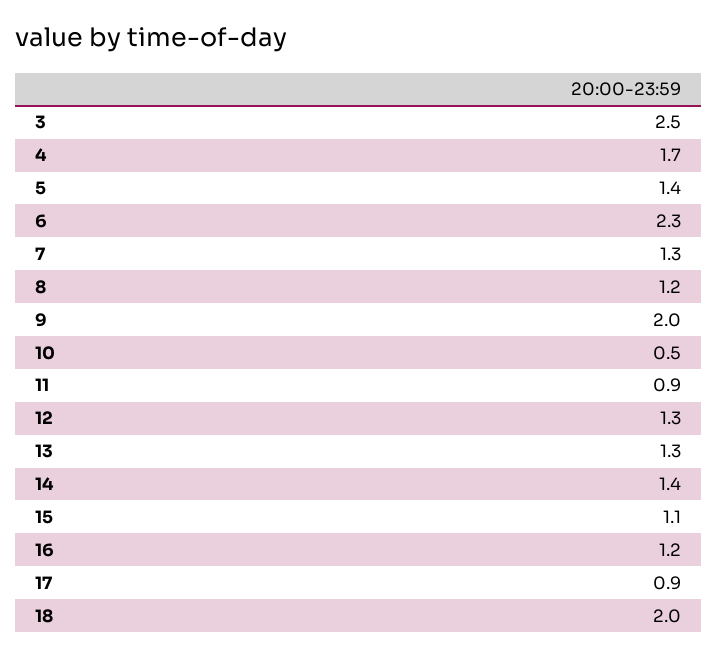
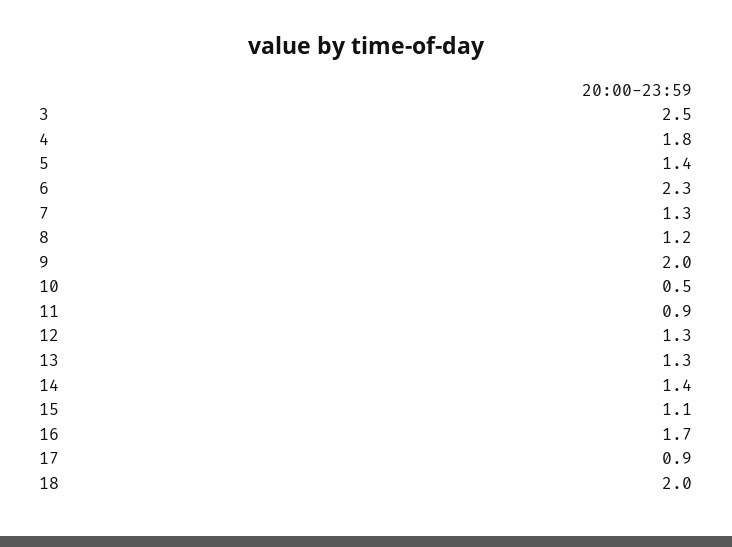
  {
    "3": 2.5,
-   "4": 1.7,
+   "4": 1.8,
    "5": 1.4,
    "6": 2.3,
    "7": 1.3,
    "8": 1.2,
    "9": 2,
    "10": 0.5,
    "11": 0.9,
    "12": 1.3,
    "13": 1.3,
    "14": 1.4,
    "15": 1.1,
-   "16": 1.2,
+   "16": 1.7,
    "17": 0.9,
    "18": 2
  }

